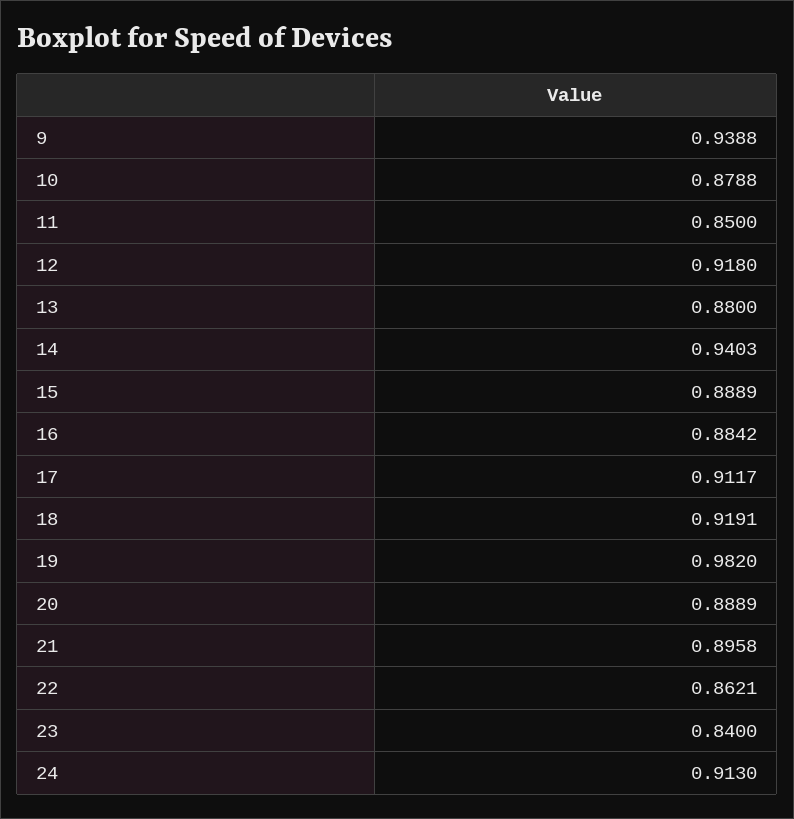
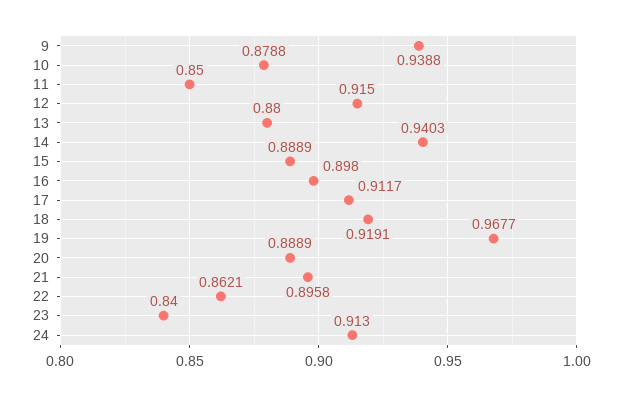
  {
    "9": 0.9388,
    "10": 0.8788,
    "11": 0.85,
-   "12": 0.918,
+   "12": 0.915,
    "13": 0.88,
    "14": 0.9403,
    "15": 0.8889,
-   "16": 0.8842,
+   "16": 0.898,
    "17": 0.9117,
    "18": 0.9191,
-   "19": 0.982,
+   "19": 0.9677,
    "20": 0.8889,
    "21": 0.8958,
    "22": 0.8621,
    "23": 0.84,
    "24": 0.913
  }

